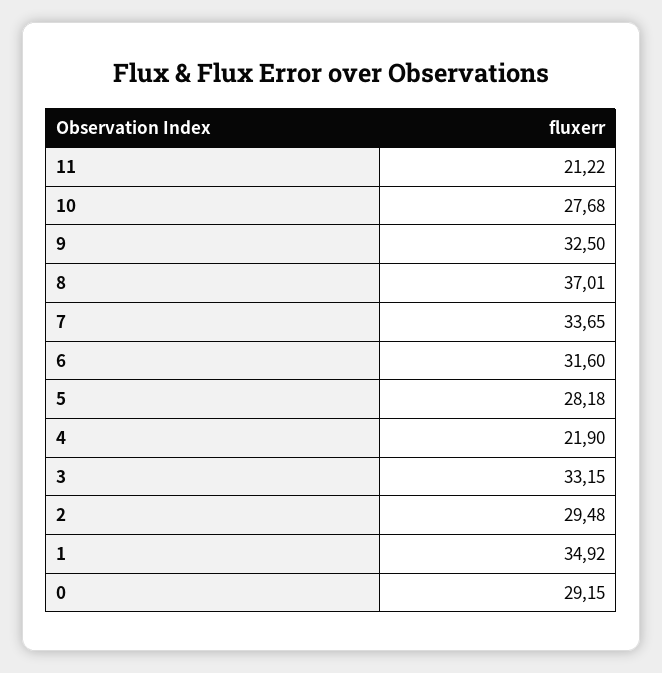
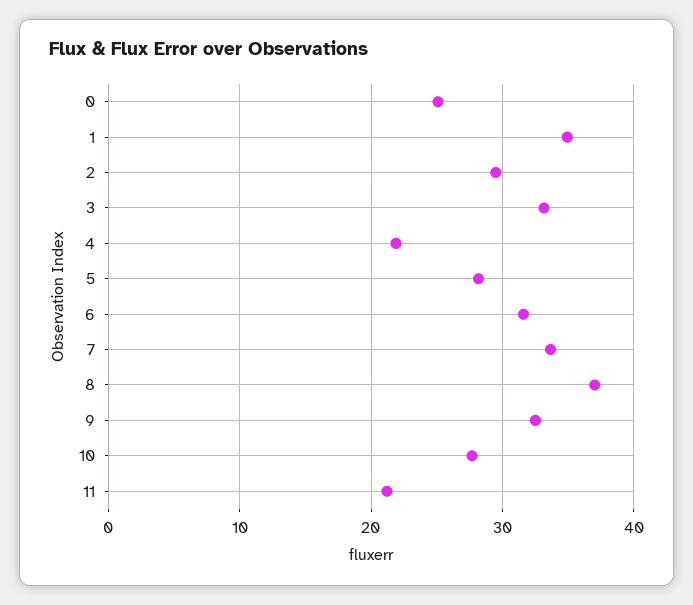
  {
    "11": 21.22,
    "10": 27.68,
    "9": 32.5,
    "8": 37.01,
    "7": 33.65,
    "6": 31.6,
    "5": 28.18,
    "4": 21.9,
    "3": 33.15,
    "2": 29.48,
    "1": 34.92,
-   "0": 29.15
+   "0": 25
  }

